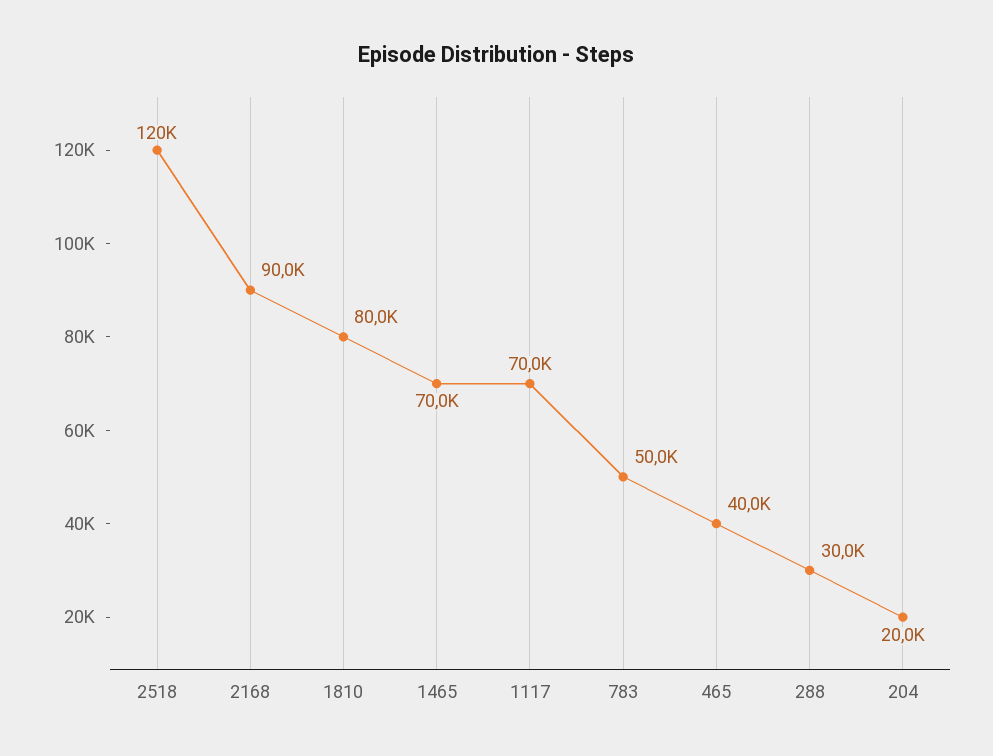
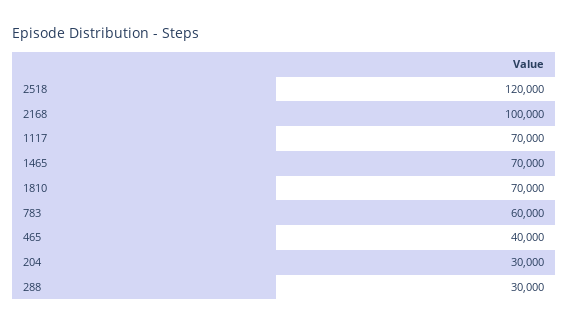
  {
    "2518": 120000,
-   "2168": 90000,
+   "2168": 100000,
-   "1810": 80000,
+   "1810": 70000,
    "1465": 70000,
    "1117": 70000,
-   "783": 50000,
+   "783": 60000,
    "465": 40000,
    "288": 30000,
-   "204": 20000
+   "204": 30000
  }

